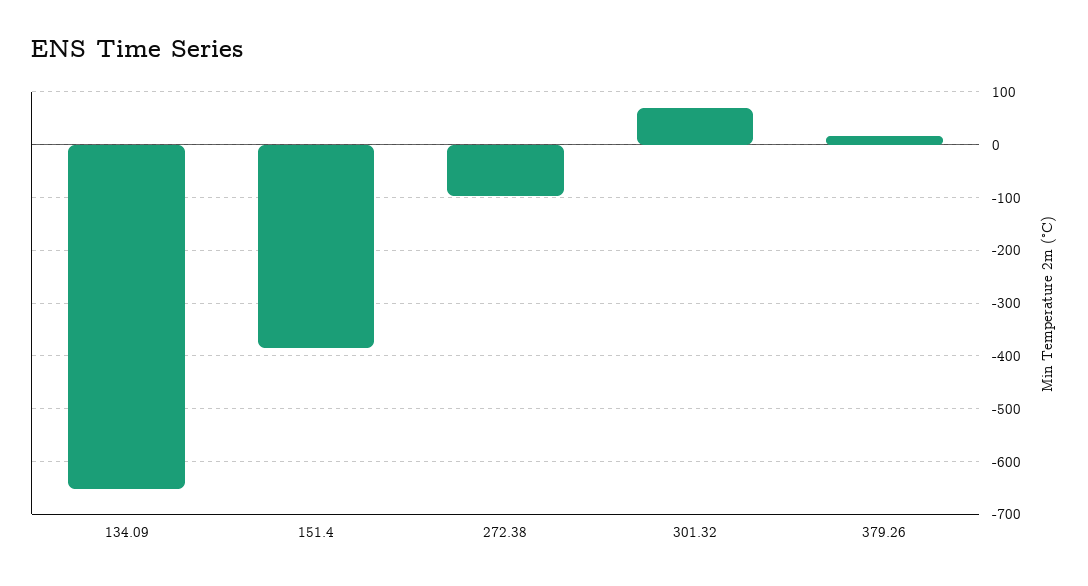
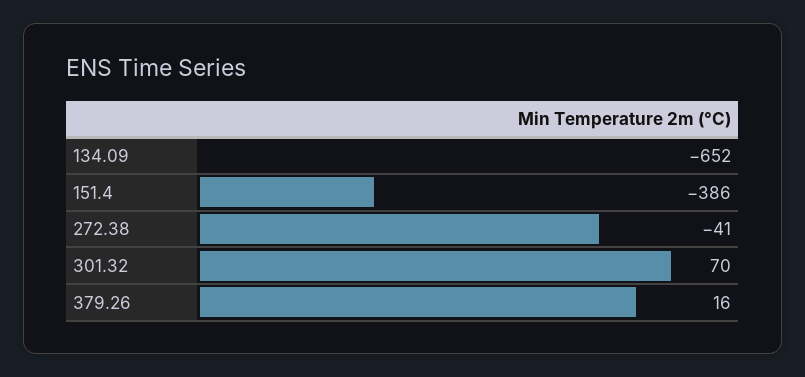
  {
    "134.09": -652,
    "151.4": -386,
-   "272.38": -100,
+   "272.38": -41,
    "301.32": 70,
    "379.26": 16
  }

